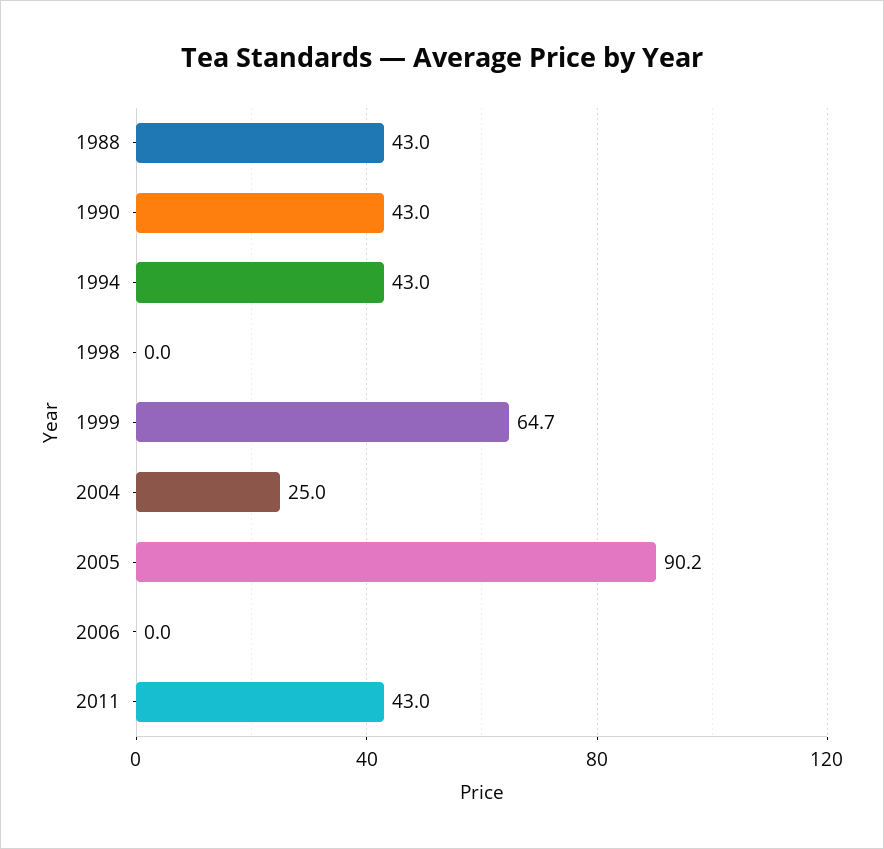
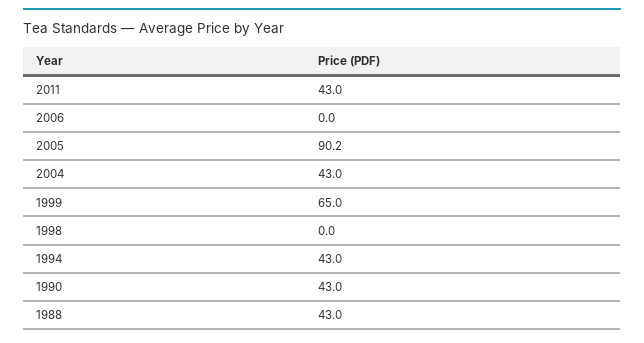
  {
    "1988": 43,
    "1990": 43,
    "1994": 43,
    "1998": 0,
-   "1999": 64.7,
+   "1999": 65,
-   "2004": 25,
+   "2004": 43,
    "2005": 90.2,
    "2006": 0,
    "2011": 43
  }

